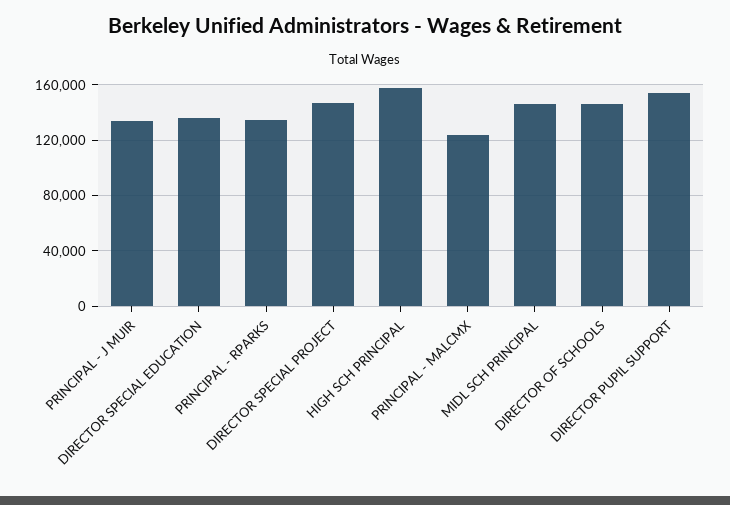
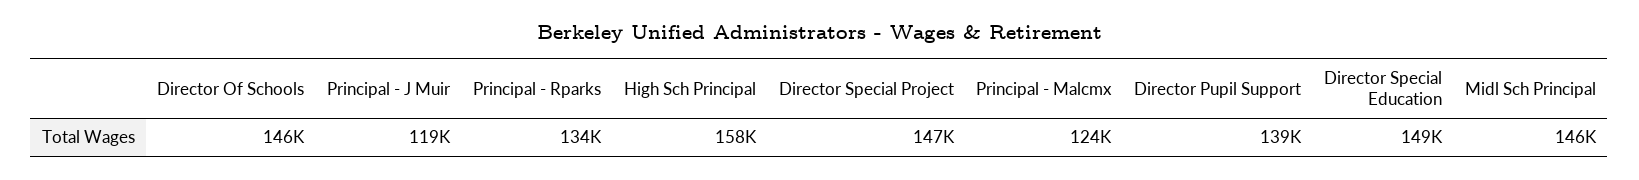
  {
-   "PRINCIPAL - J MUIR": 135000,
+   "PRINCIPAL - J MUIR": 119000,
-   "DIRECTOR SPECIAL EDUCATION": 135000,
+   "DIRECTOR SPECIAL EDUCATION": 149000,
    "PRINCIPAL - RPARKS": 134000,
    "DIRECTOR SPECIAL PROJECT": 147000,
    "HIGH SCH PRINCIPAL": 158000,
    "PRINCIPAL - MALCMX": 124000,
    "MIDL SCH PRINCIPAL": 146000,
    "DIRECTOR OF SCHOOLS": 146000,
-   "DIRECTOR PUPIL SUPPORT": 155000
+   "DIRECTOR PUPIL SUPPORT": 139000
  }

